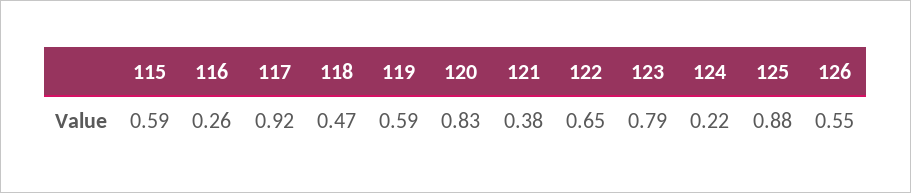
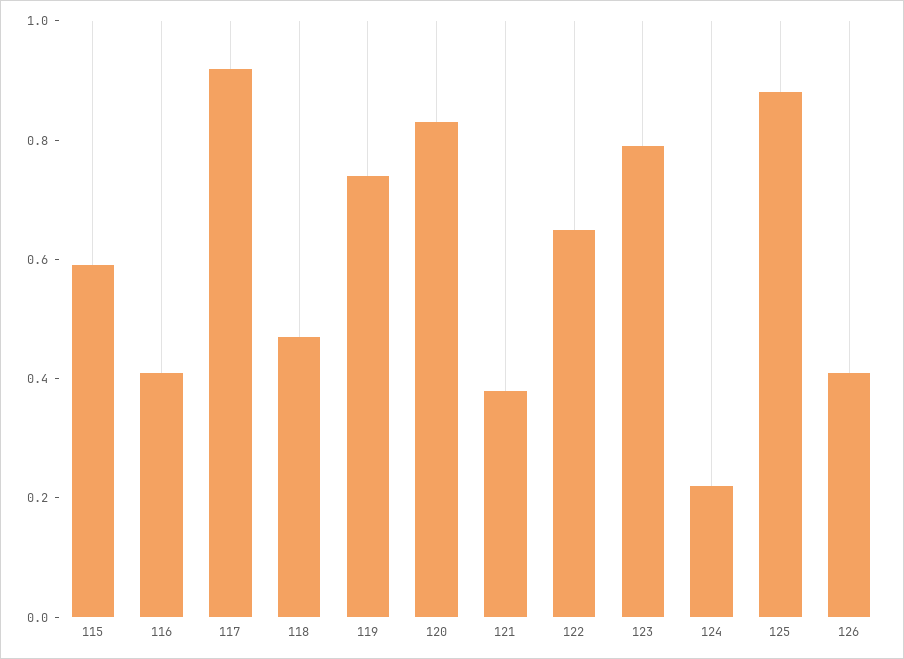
  {
    "115": 0.59,
-   "116": 0.26,
+   "116": 0.4,
    "117": 0.92,
    "118": 0.47,
-   "119": 0.59,
+   "119": 0.75,
    "120": 0.83,
    "121": 0.38,
    "122": 0.65,
    "123": 0.79,
    "124": 0.22,
    "125": 0.88,
-   "126": 0.55
+   "126": 0.4
  }

